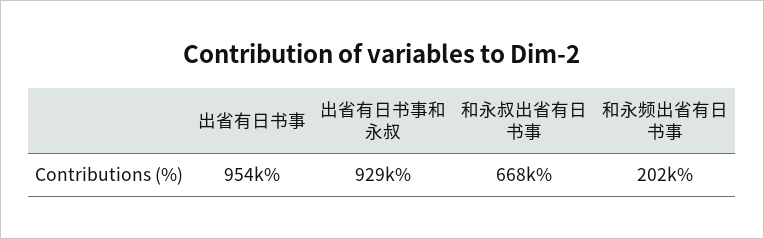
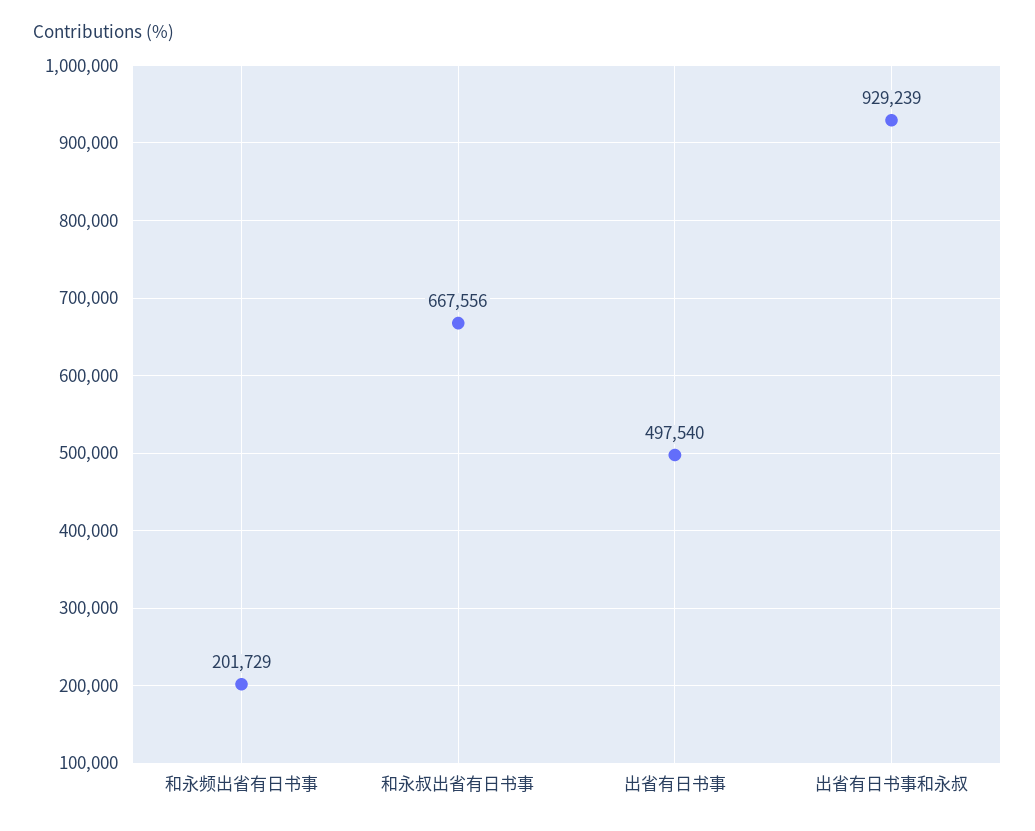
  {
-   "出省有日书事": 954000,
+   "出省有日书事": 497540,
    "出省有日书事和永叔": 929239,
    "和永叔出省有日书事": 667556,
    "和永频出省有日书事": 201729
  }

